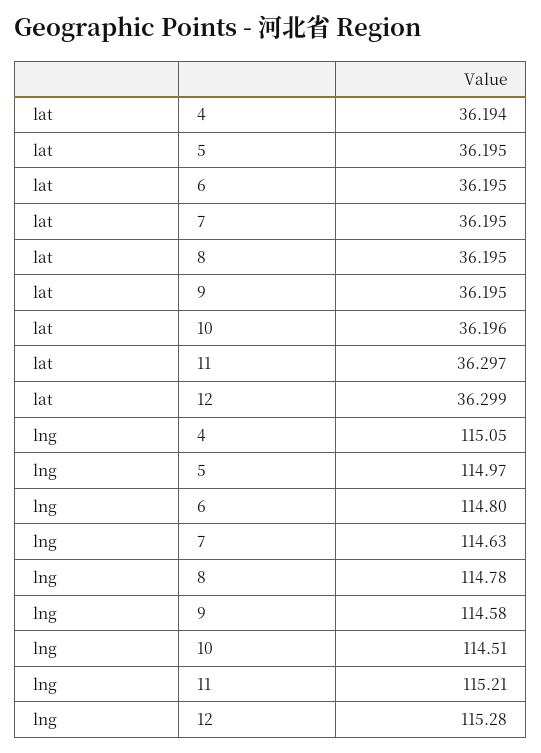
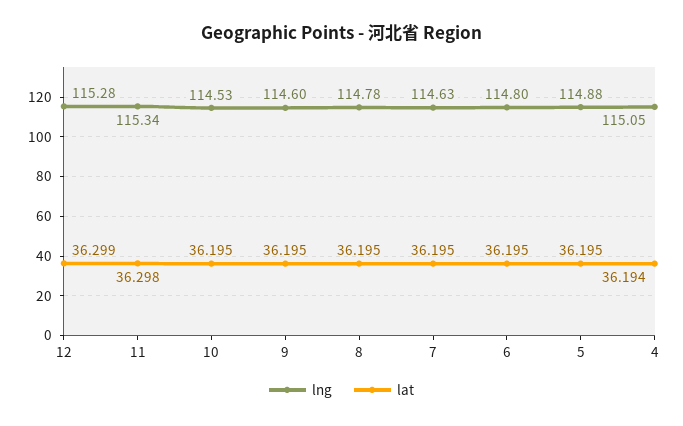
  {
    "lat": {
      "4": 36.194,
      "5": 36.195,
      "6": 36.195,
      "7": 36.195,
      "8": 36.195,
      "9": 36.195,
-     "10": 36.196,
+     "10": 36.195,
-     "11": 36.297,
+     "11": 36.298,
      "12": 36.299
    },
    "lng": {
      "4": 115.05,
-     "5": 114.97,
+     "5": 114.88,
      "6": 114.8,
      "7": 114.63,
      "8": 114.78,
-     "9": 114.58,
+     "9": 114.6,
-     "10": 114.51,
+     "10": 114.53,
-     "11": 115.21,
+     "11": 115.34,
      "12": 115.28
    }
  }

